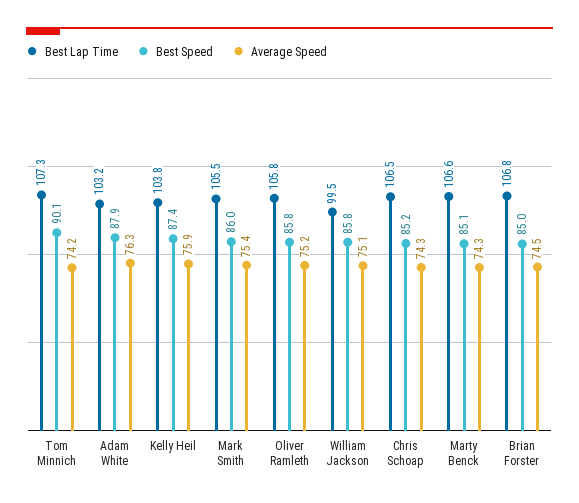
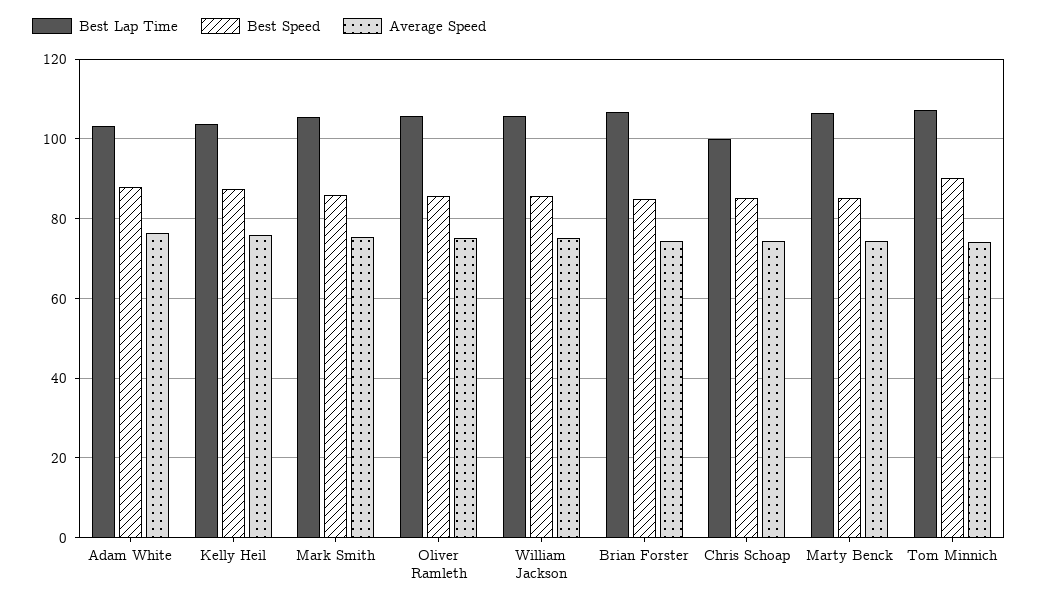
  {
    "Best Lap Time": {
      "Tom Minnich": 107.3,
      "Adam White": 103.2,
      "Kelly Heil": 103.8,
      "Mark Smith": 105.5,
      "Oliver Ramleth": 105.8,
-     "William Jackson": 99.5,
+     "William Jackson": 106,
-     "Chris Schoap": 106.5,
+     "Chris Schoap": 100,
      "Marty Benck": 106.6,
      "Brian Forster": 106.8
    },
    "Best Speed": {
      "Tom Minnich": 90.1,
      "Adam White": 87.9,
      "Kelly Heil": 87.4,
      "Mark Smith": 86,
      "Oliver Ramleth": 85.8,
      "William Jackson": 85.8,
      "Chris Schoap": 85.2,
      "Marty Benck": 85.1,
      "Brian Forster": 85
    },
    "Average Speed": {
      "Tom Minnich": 74.2,
      "Adam White": 76.3,
      "Kelly Heil": 75.9,
      "Mark Smith": 75.4,
      "Oliver Ramleth": 75.2,
      "William Jackson": 75.1,
      "Chris Schoap": 74.3,
      "Marty Benck": 74.3,
      "Brian Forster": 74.5
    }
  }

